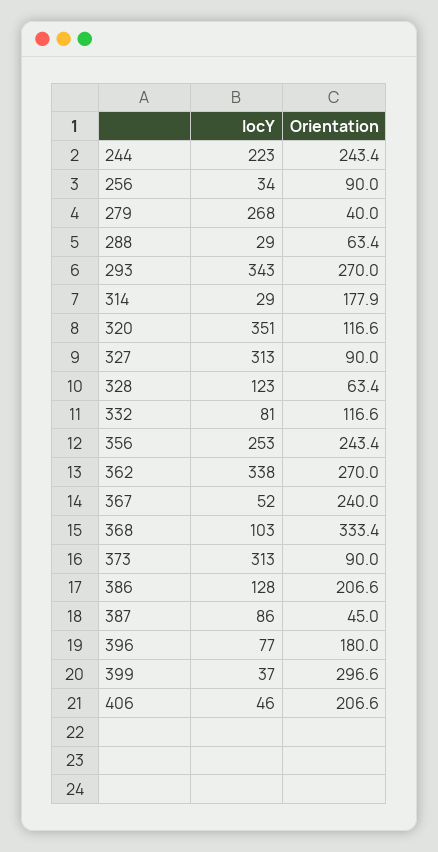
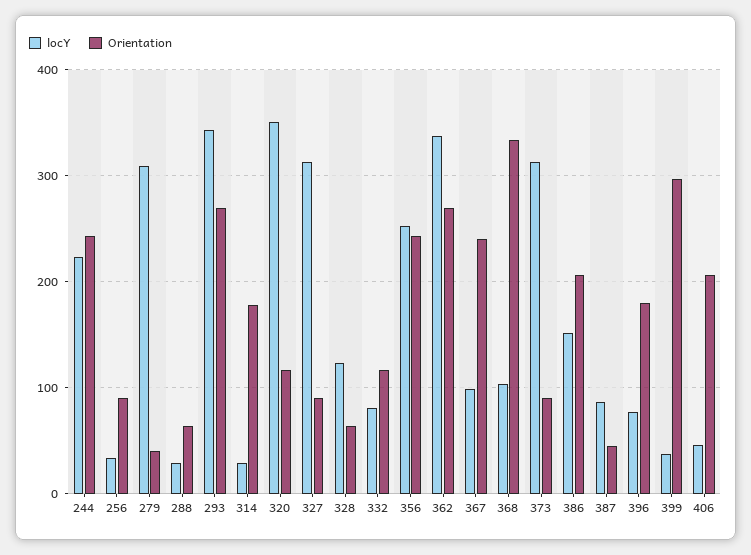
  {
    "locY": {
      "244": 223,
      "256": 34,
-     "279": 268,
+     "279": 310,
      "288": 29,
      "293": 343,
      "314": 29,
      "320": 351,
      "327": 313,
      "328": 123,
      "332": 81,
      "356": 253,
      "362": 338,
-     "367": 52,
+     "367": 100,
      "368": 103,
      "373": 313,
-     "386": 128,
+     "386": 150,
      "387": 86,
      "396": 77,
      "399": 37,
      "406": 46
    },
    "Orientation": {
      "244": 243.4,
      "256": 90,
      "279": 40,
      "288": 63.4,
      "293": 270,
      "314": 177.9,
      "320": 116.6,
      "327": 90,
      "328": 63.4,
      "332": 116.6,
      "356": 243.4,
      "362": 270,
      "367": 240,
      "368": 333.4,
      "373": 90,
      "386": 206.6,
      "387": 45,
      "396": 180,
      "399": 296.6,
      "406": 206.6
    }
  }

